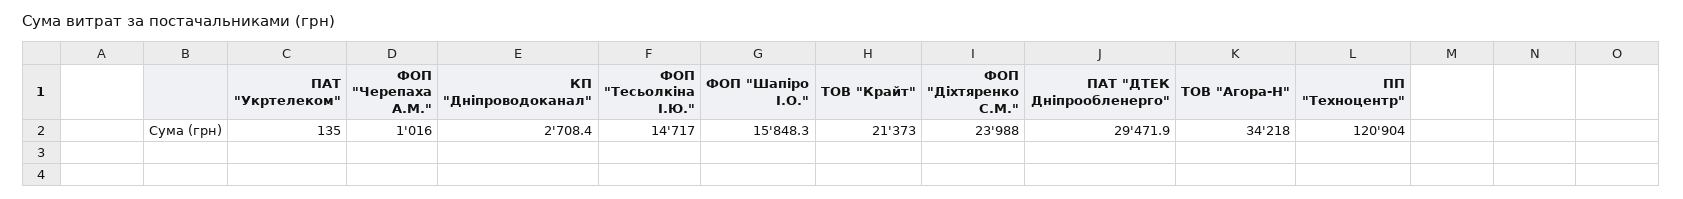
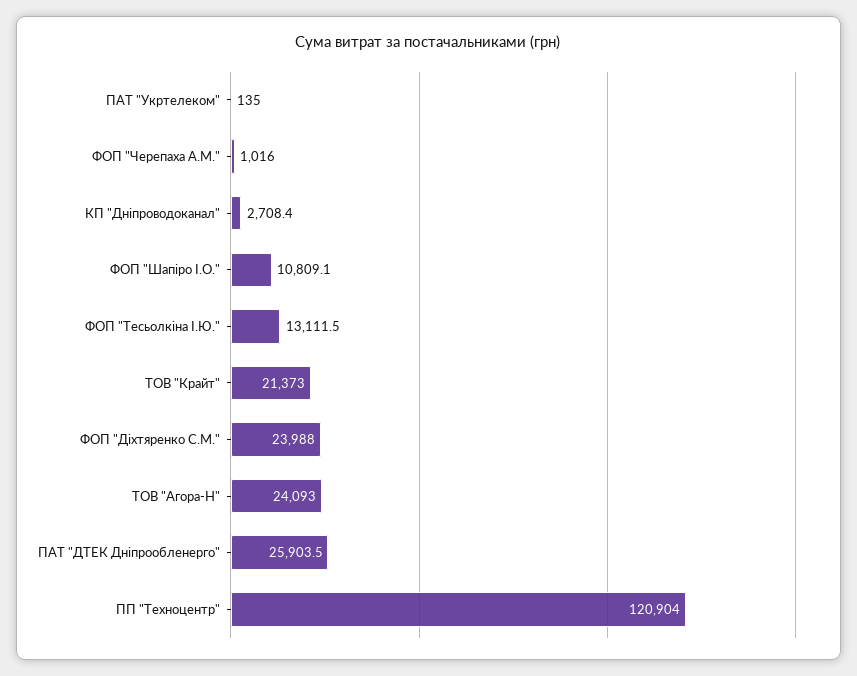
  {
    "ПАТ \"Укртелеком\"": 135,
    "ФОП \"Черепаха А.М.\"": 1016,
    "КП \"Дніпроводоканал\"": 2708.4,
-   "ФОП \"Тесьолкіна І.Ю.\"": 14717,
+   "ФОП \"Тесьолкіна І.Ю.\"": 13111.5,
-   "ФОП \"Шапіро І.О.\"": 15848.3,
+   "ФОП \"Шапіро І.О.\"": 10809.1,
    "ТОВ \"Крайт\"": 21373,
    "ФОП \"Діхтяренко С.М.\"": 23988,
-   "ПАТ \"ДТЕК Дніпрообленерго\"": 29471.9,
+   "ПАТ \"ДТЕК Дніпрообленерго\"": 25903.5,
-   "ТОВ \"Агора-Н\"": 34218,
+   "ТОВ \"Агора-Н\"": 24093,
    "ПП \"Техноцентр\"": 120904
  }

